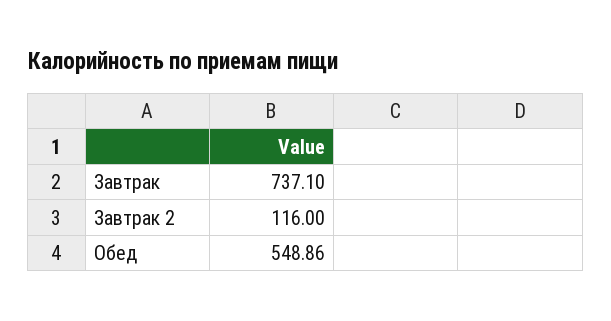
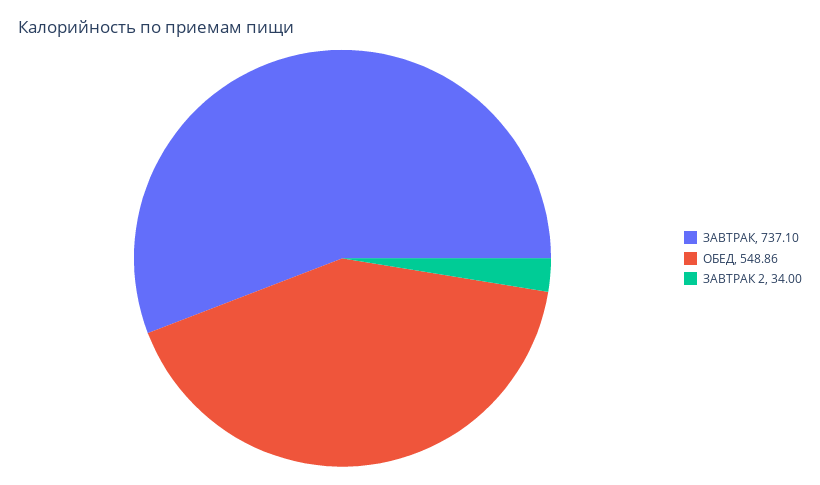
  {
    "Завтрак": 737.1,
-   "Завтрак 2": 116,
+   "Завтрак 2": 34,
    "Обед": 548.86
  }

